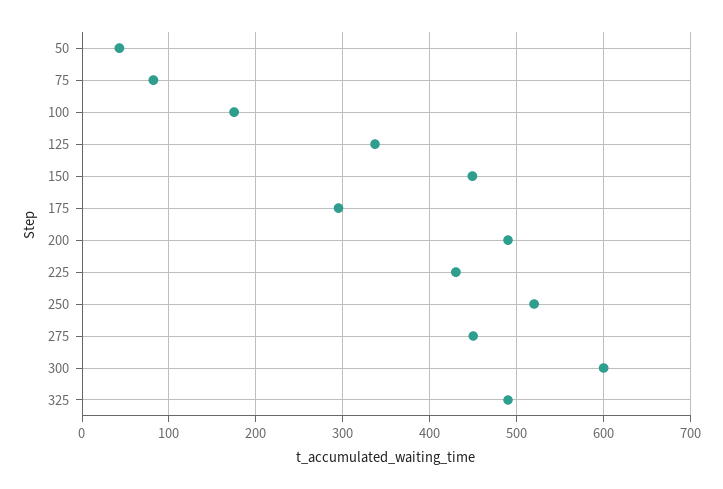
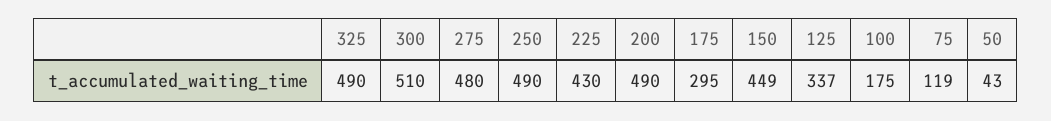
  {
    "50": 43,
-   "75": 80,
+   "75": 119,
    "100": 175,
    "125": 337,
    "150": 449,
    "175": 295,
    "200": 490,
    "225": 430,
-   "250": 520,
+   "250": 490,
-   "275": 450,
+   "275": 480,
-   "300": 600,
+   "300": 510,
    "325": 490
  }

